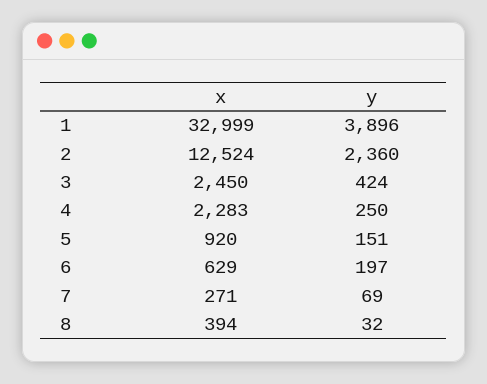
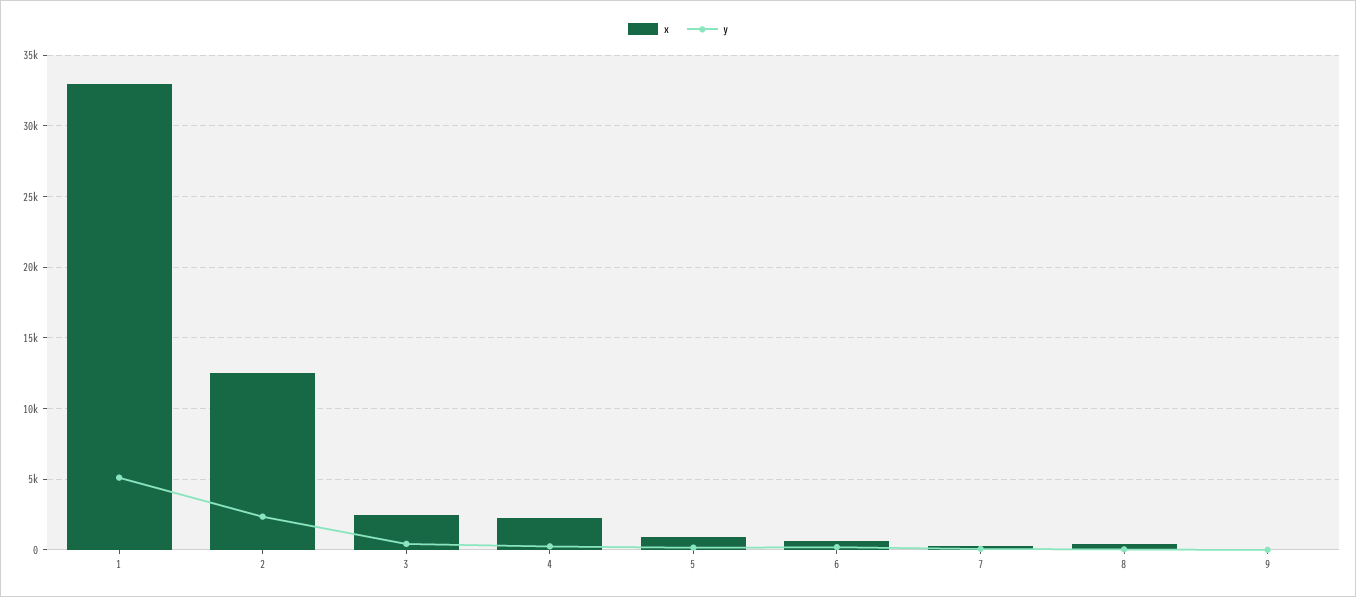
  {
    "x": {
      "1": 32999,
      "2": 12524,
      "3": 2450,
      "4": 2283,
      "5": 920,
      "6": 629,
      "7": 271,
-     "8": 394
+     "8": 394,
+     "9": 0
    },
    "y": {
-     "1": 3896,
+     "1": 5000,
      "2": 2360,
      "3": 424,
      "4": 250,
      "5": 151,
      "6": 197,
      "7": 69,
-     "8": 32
+     "8": 32,
+     "9": 0
    }
  }

